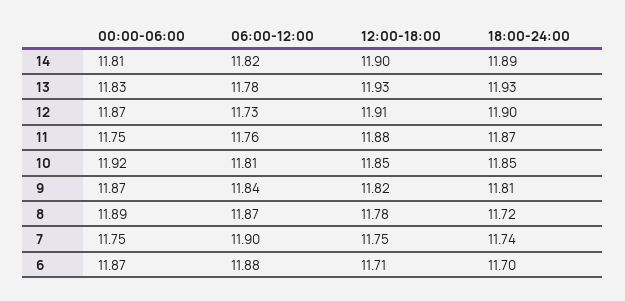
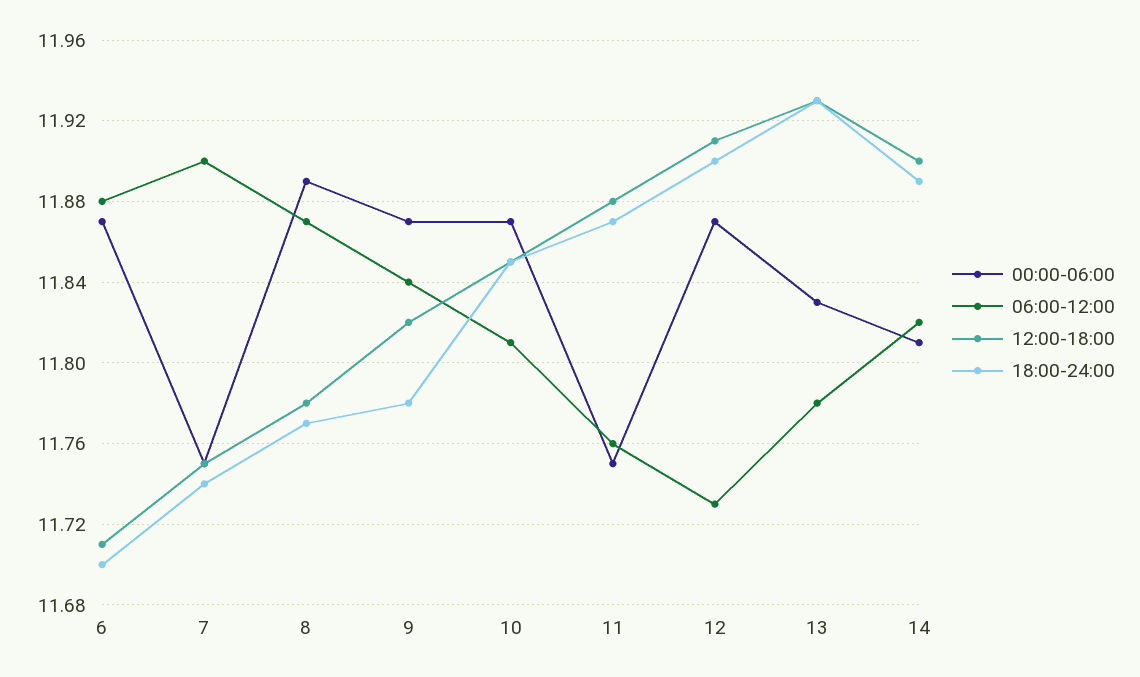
  {
    "00:00-06:00": {
      "14": 11.81,
      "13": 11.83,
      "12": 11.87,
      "11": 11.75,
-     "10": 11.92,
+     "10": 11.87,
      "9": 11.87,
      "8": 11.89,
      "7": 11.75,
      "6": 11.87
    },
    "06:00-12:00": {
      "14": 11.82,
      "13": 11.78,
      "12": 11.73,
      "11": 11.76,
      "10": 11.81,
      "9": 11.84,
      "8": 11.87,
      "7": 11.9,
      "6": 11.88
    },
    "12:00-18:00": {
      "14": 11.9,
      "13": 11.93,
      "12": 11.91,
      "11": 11.88,
      "10": 11.85,
      "9": 11.82,
      "8": 11.78,
      "7": 11.75,
      "6": 11.71
    },
    "18:00-24:00": {
      "14": 11.89,
      "13": 11.93,
      "12": 11.9,
      "11": 11.87,
      "10": 11.85,
-     "9": 11.81,
+     "9": 11.78,
-     "8": 11.72,
+     "8": 11.77,
      "7": 11.74,
      "6": 11.7
    }
  }

